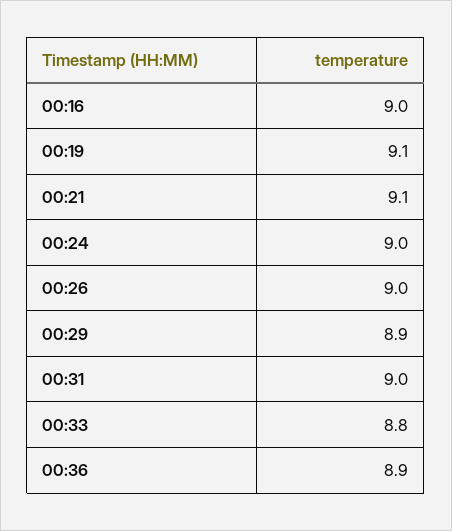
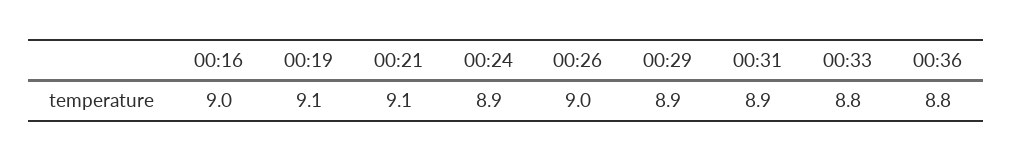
  {
    "00:16": 9,
    "00:19": 9.1,
    "00:21": 9.1,
-   "00:24": 9,
+   "00:24": 8.9,
    "00:26": 9,
    "00:29": 8.9,
-   "00:31": 9,
+   "00:31": 8.9,
    "00:33": 8.8,
-   "00:36": 8.9
+   "00:36": 8.8
  }

